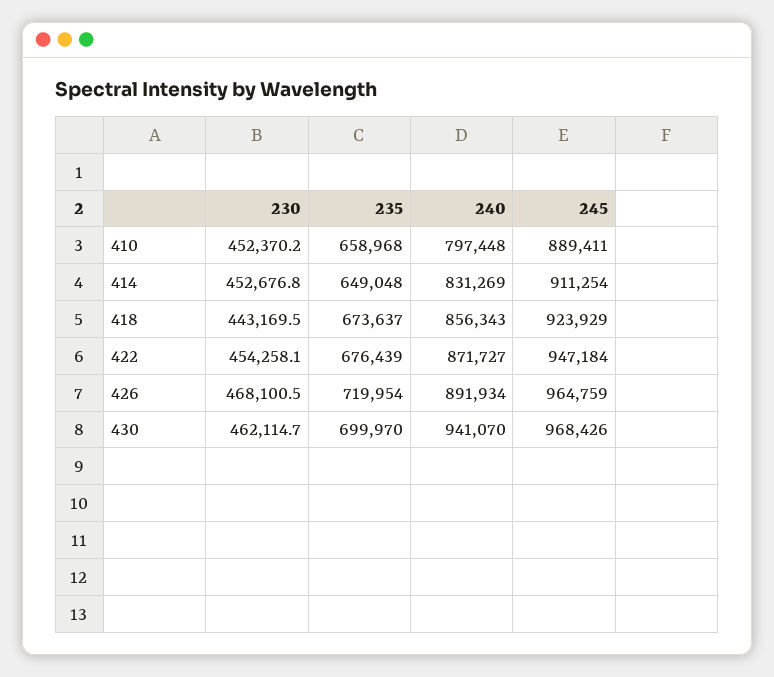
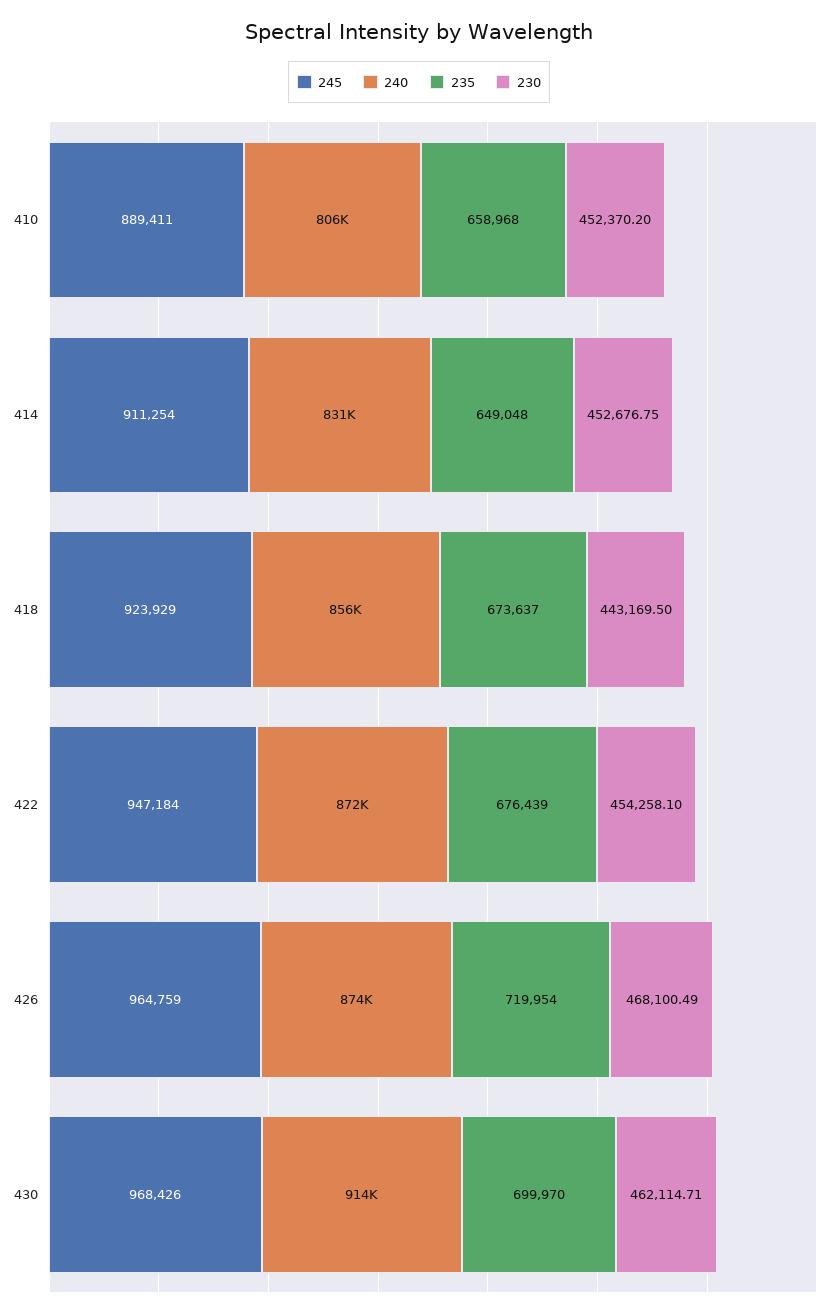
  {
    "230": {
      "410": 452370.2,
      "414": 452676.75,
      "418": 443169.5,
      "422": 454258.1,
      "426": 468100.49,
      "430": 462114.71
    },
    "235": {
      "410": 658968,
      "414": 649048,
      "418": 673637,
      "422": 676439,
      "426": 719954,
      "430": 699970
    },
    "240": {
-     "410": 797448,
+     "410": 806000,
      "414": 831269,
      "418": 856343,
      "422": 871727,
-     "426": 891934,
+     "426": 874000,
-     "430": 941070
+     "430": 914000
    },
    "245": {
      "410": 889411,
      "414": 911254,
      "418": 923929,
      "422": 947184,
      "426": 964759,
      "430": 968426
    }
  }

